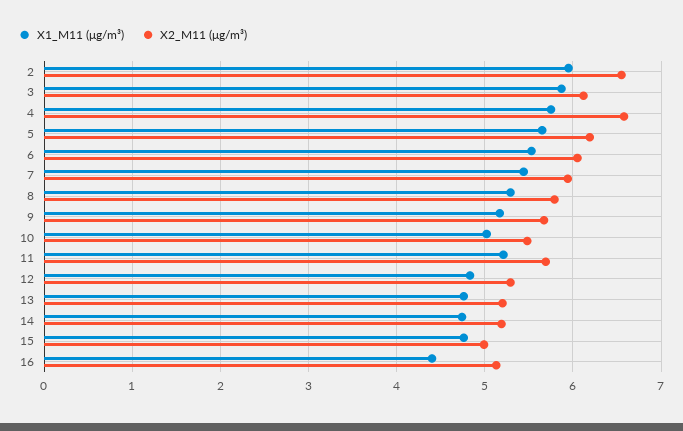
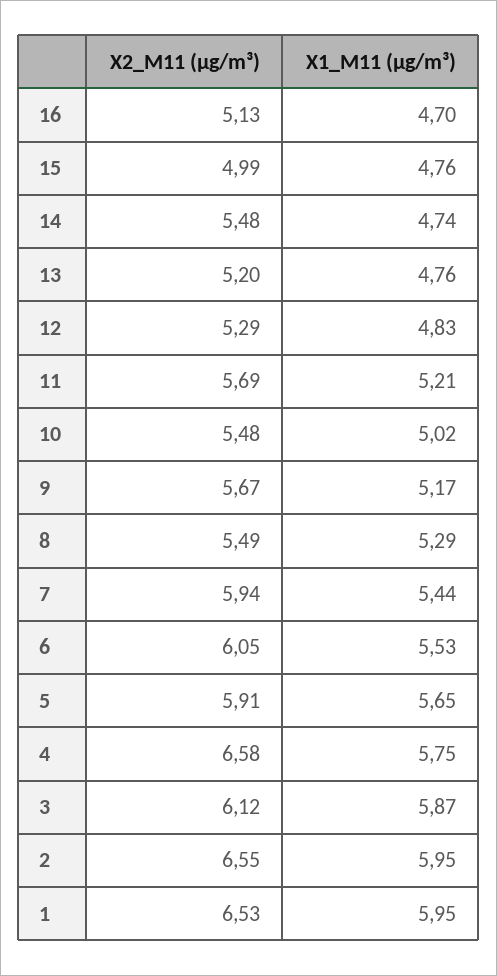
  {
    "X1_M11 (μg/m³)": {
      "2": 5.95,
      "3": 5.87,
      "4": 5.75,
      "5": 5.65,
      "6": 5.53,
      "7": 5.44,
      "8": 5.29,
      "9": 5.17,
      "10": 5.02,
      "11": 5.21,
      "12": 4.83,
      "13": 4.76,
      "14": 4.74,
      "15": 4.76,
-     "16": 4.4
+     "16": 4.7,
+     "1": 5.95
    },
    "X2_M11 (μg/m³)": {
      "2": 6.55,
      "3": 6.12,
      "4": 6.58,
-     "5": 6.2,
+     "5": 5.91,
      "6": 6.05,
      "7": 5.94,
-     "8": 5.8,
+     "8": 5.49,
      "9": 5.67,
      "10": 5.48,
      "11": 5.69,
      "12": 5.29,
      "13": 5.2,
-     "14": 5.2,
+     "14": 5.48,
      "15": 4.99,
-     "16": 5.13
+     "16": 5.13,
+     "1": 6.53
    }
  }

